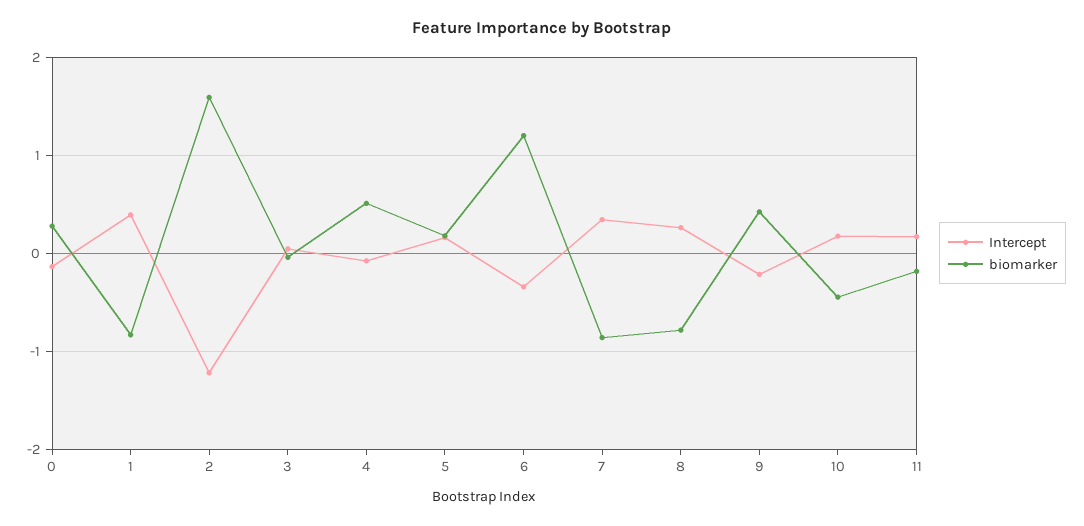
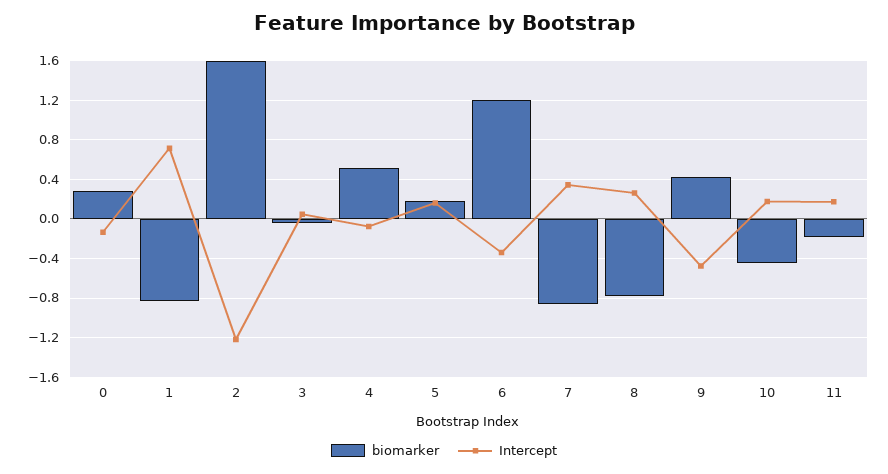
  {
    "Intercept": {
      "0": -0.1,
-     "1": 0.4,
+     "1": 0.7,
      "2": -1.2,
      "3": 0,
      "4": -0.1,
      "5": 0.2,
      "6": -0.3,
      "7": 0.3,
      "8": 0.3,
-     "9": -0.2,
+     "9": -0.5,
      "10": 0.2,
      "11": 0.2
    },
    "biomarker": {
      "0": 0.3,
      "1": -0.8,
      "2": 1.6,
      "3": 0,
      "4": 0.5,
      "5": 0.2,
      "6": 1.2,
      "7": -0.9,
      "8": -0.8,
      "9": 0.4,
      "10": -0.4,
      "11": -0.2
    }
  }

